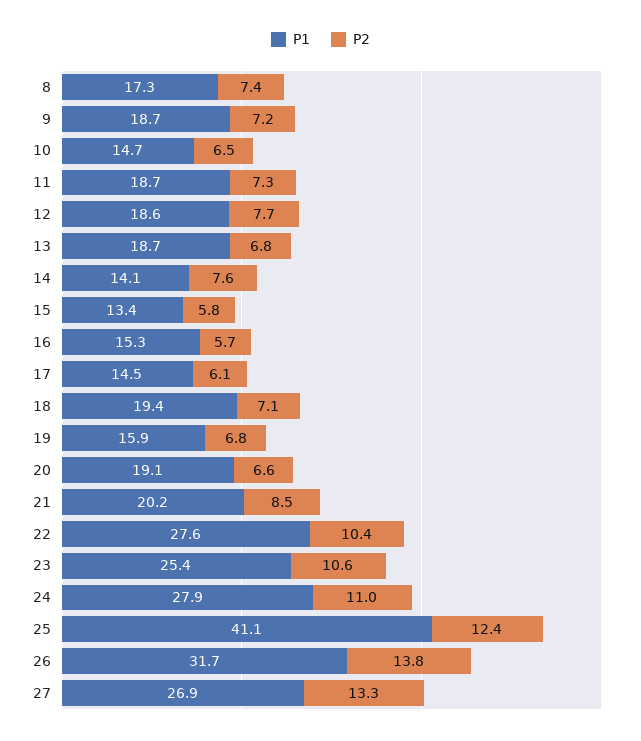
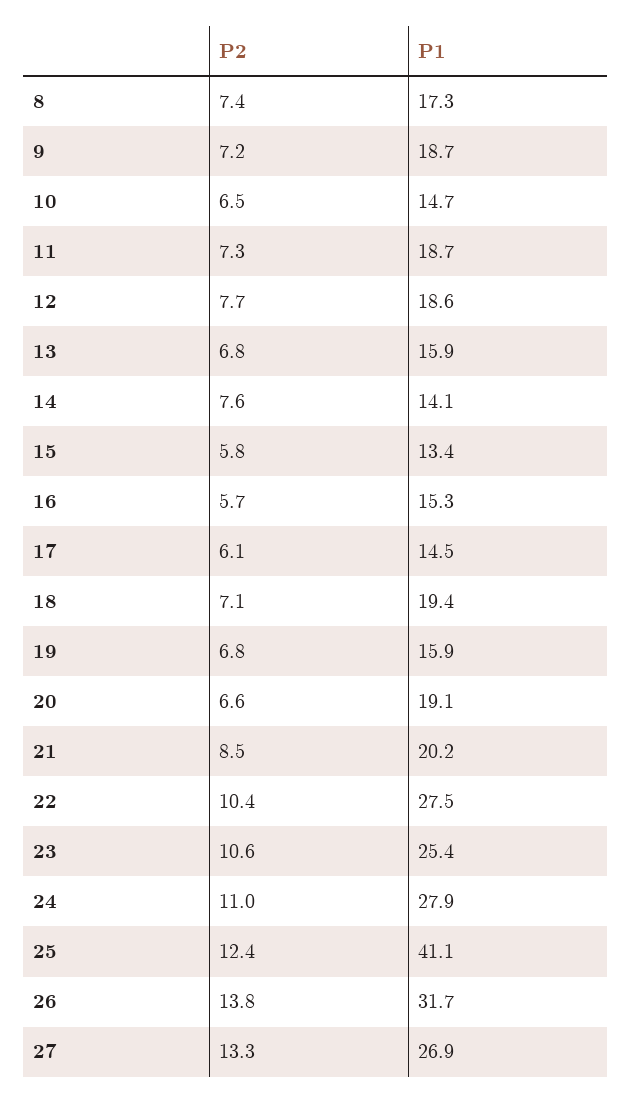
  {
    "P1": {
      "8": 17.3,
      "9": 18.7,
      "10": 14.7,
      "11": 18.7,
      "12": 18.6,
-     "13": 18.7,
+     "13": 15.9,
      "14": 14.1,
      "15": 13.4,
      "16": 15.3,
      "17": 14.5,
      "18": 19.4,
      "19": 15.9,
      "20": 19.1,
      "21": 20.2,
-     "22": 27.6,
+     "22": 27.5,
      "23": 25.4,
      "24": 27.9,
      "25": 41.1,
      "26": 31.7,
      "27": 26.9
    },
    "P2": {
      "8": 7.4,
      "9": 7.2,
      "10": 6.5,
      "11": 7.3,
      "12": 7.7,
      "13": 6.8,
      "14": 7.6,
      "15": 5.8,
      "16": 5.7,
      "17": 6.1,
      "18": 7.1,
      "19": 6.8,
      "20": 6.6,
      "21": 8.5,
      "22": 10.4,
      "23": 10.6,
      "24": 11,
      "25": 12.4,
      "26": 13.8,
      "27": 13.3
    }
  }

